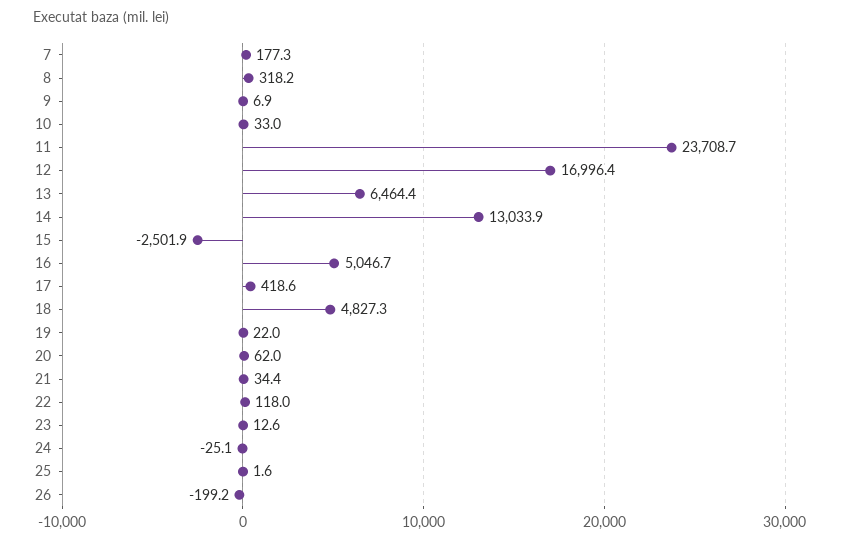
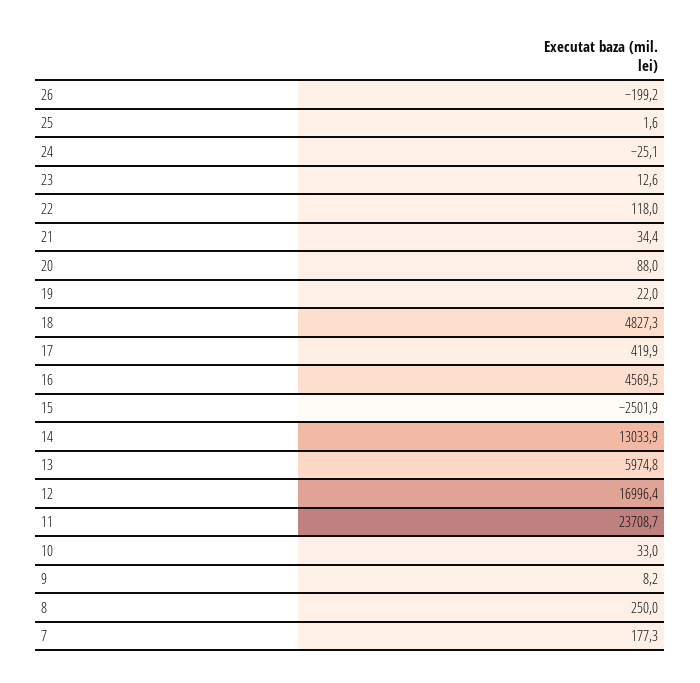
  {
    "7": 177.3,
-   "8": 318.2,
+   "8": 250,
-   "9": 6.9,
+   "9": 8.2,
    "10": 33,
    "11": 23708.7,
    "12": 16996.4,
-   "13": 6464.4,
+   "13": 5974.8,
    "14": 13033.9,
    "15": -2501.9,
-   "16": 5046.7,
+   "16": 4569.5,
-   "17": 418.6,
+   "17": 419.9,
    "18": 4827.3,
    "19": 22,
-   "20": 62,
+   "20": 88,
    "21": 34.4,
    "22": 118,
    "23": 12.6,
    "24": -25.1,
    "25": 1.6,
    "26": -199.2
  }

